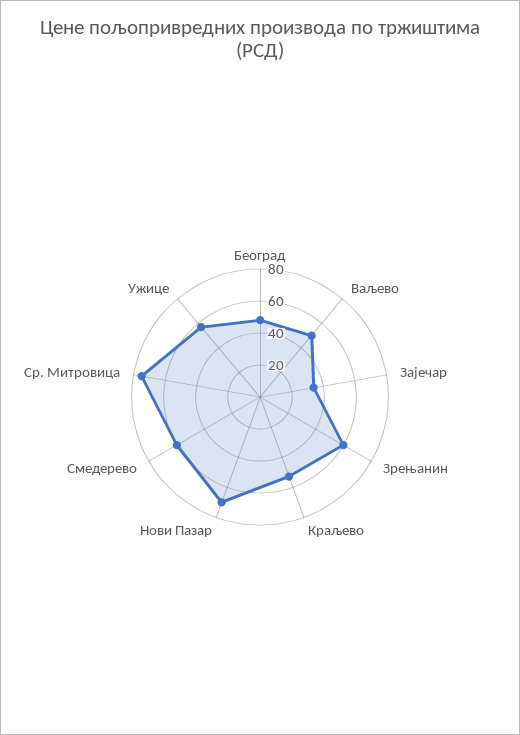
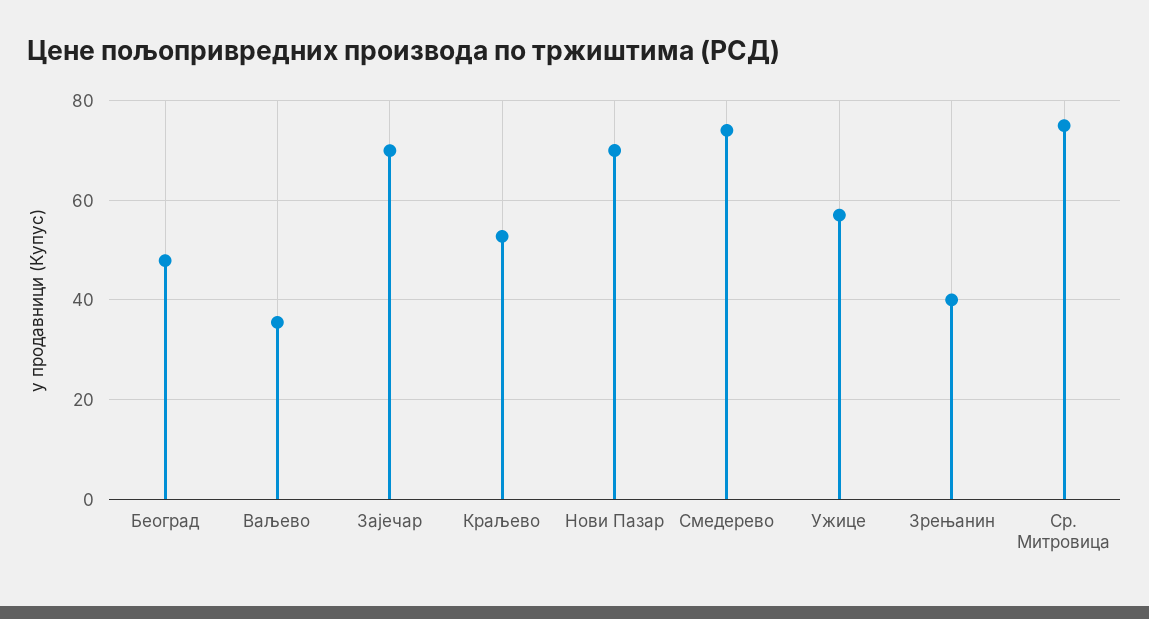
  {
    "Београд": 48,
-   "Ваљево": 50,
+   "Ваљево": 36,
-   "Зајечар": 35,
+   "Зајечар": 70,
-   "Зрењанин": 60,
+   "Зрењанин": 40,
    "Краљево": 52,
    "Нови Пазар": 70,
-   "Смедерево": 60,
+   "Смедерево": 74,
    "Ср. Митровица": 74,
    "Ужице": 58
  }

